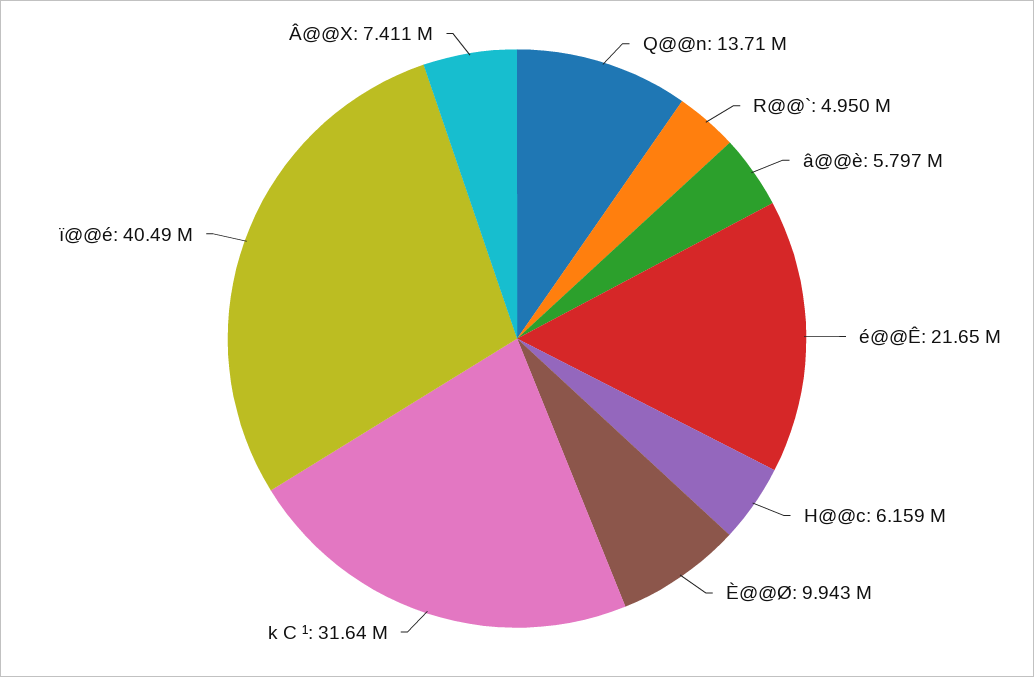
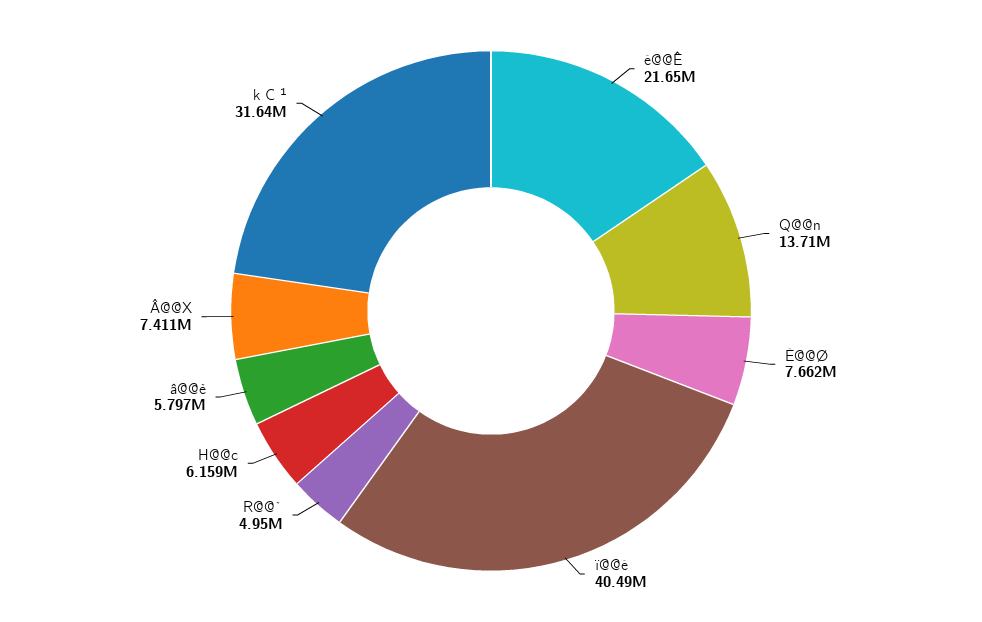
  {
    "Q@@n": 13710000,
    "R@@`": 4950000,
    "â@@è": 5797000,
    "é@@Ê": 21650000,
    "H@@c": 6159000,
-   "È@@Ø": 9943000,
+   "È@@Ø": 7662000,
    "k C ¹": 31640000,
    "ï@@é": 40490000,
    "Â@@X": 7411000
  }

